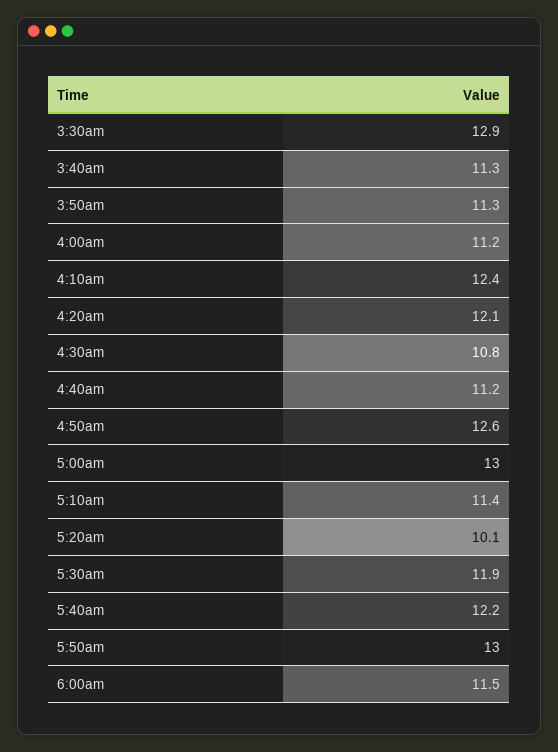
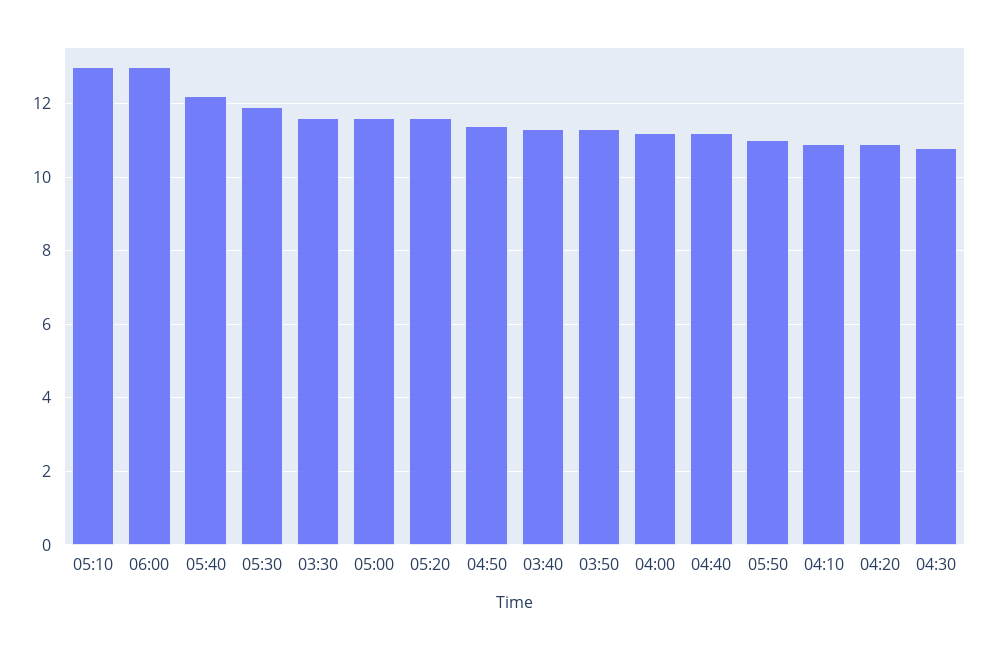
  {
-   "3:30am": 12.9,
+   "3:30am": 11.5,
    "3:40am": 11.3,
    "3:50am": 11.3,
    "4:00am": 11.2,
-   "4:10am": 12.4,
+   "4:10am": 11,
-   "4:20am": 12.1,
+   "4:20am": 11,
    "4:30am": 10.8,
    "4:40am": 11.2,
-   "4:50am": 12.6,
+   "4:50am": 11.5,
-   "5:00am": 13,
+   "5:00am": 11.5,
-   "5:10am": 11.4,
+   "5:10am": 13,
-   "5:20am": 10.1,
+   "5:20am": 11.5,
    "5:30am": 11.9,
    "5:40am": 12.2,
-   "5:50am": 13,
+   "5:50am": 11,
-   "6:00am": 11.5
+   "6:00am": 13
  }

